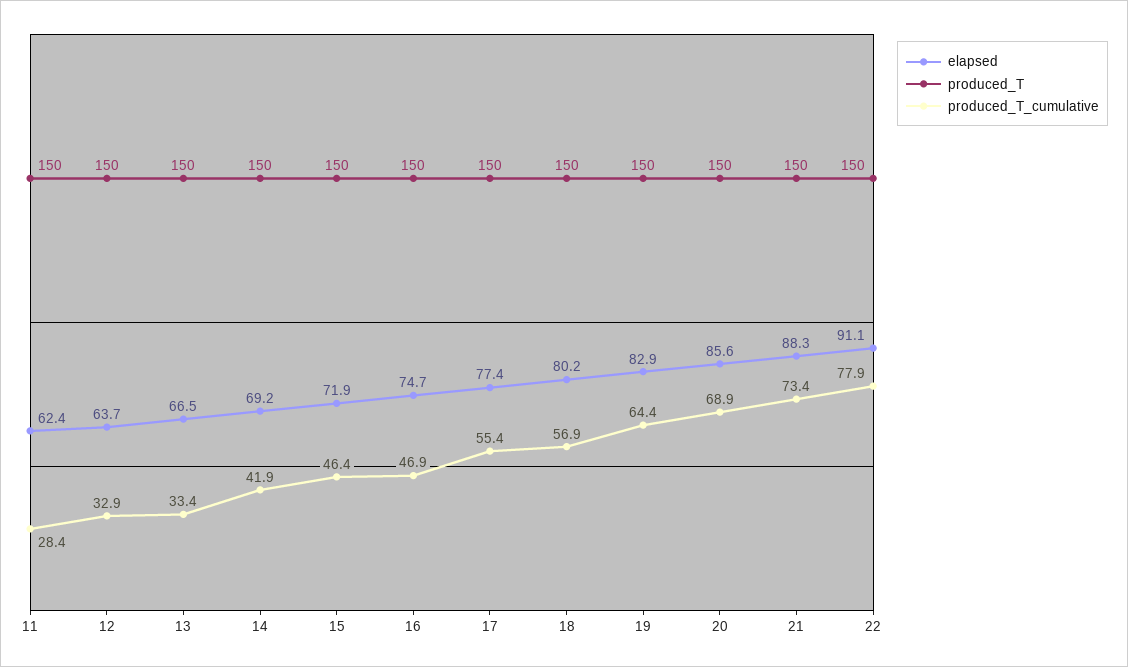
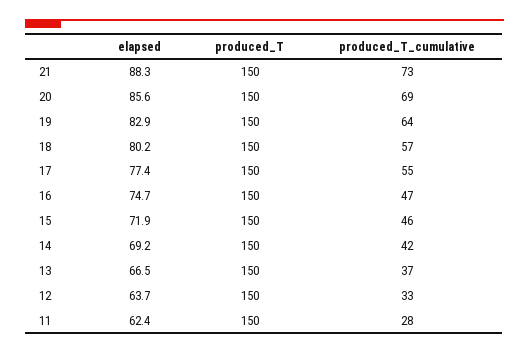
  {
    "elapsed": {
      "11": 62.4,
      "12": 63.7,
      "13": 66.5,
      "14": 69.2,
      "15": 71.9,
      "16": 74.7,
      "17": 77.4,
      "18": 80.2,
      "19": 82.9,
      "20": 85.6,
-     "21": 88.3,
+     "21": 88.3
-     "22": 91.1
    },
    "produced_T": {
      "11": 150,
      "12": 150,
      "13": 150,
      "14": 150,
      "15": 150,
      "16": 150,
      "17": 150,
      "18": 150,
      "19": 150,
      "20": 150,
-     "21": 150,
+     "21": 150
-     "22": 150
    },
    "produced_T_cumulative": {
      "11": 28.4,
      "12": 32.9,
-     "13": 33.4,
+     "13": 37,
      "14": 41.9,
      "15": 46.4,
      "16": 46.9,
      "17": 55.4,
      "18": 56.9,
      "19": 64.4,
      "20": 68.9,
-     "21": 73.4,
+     "21": 73.4
-     "22": 77.9
    }
  }

